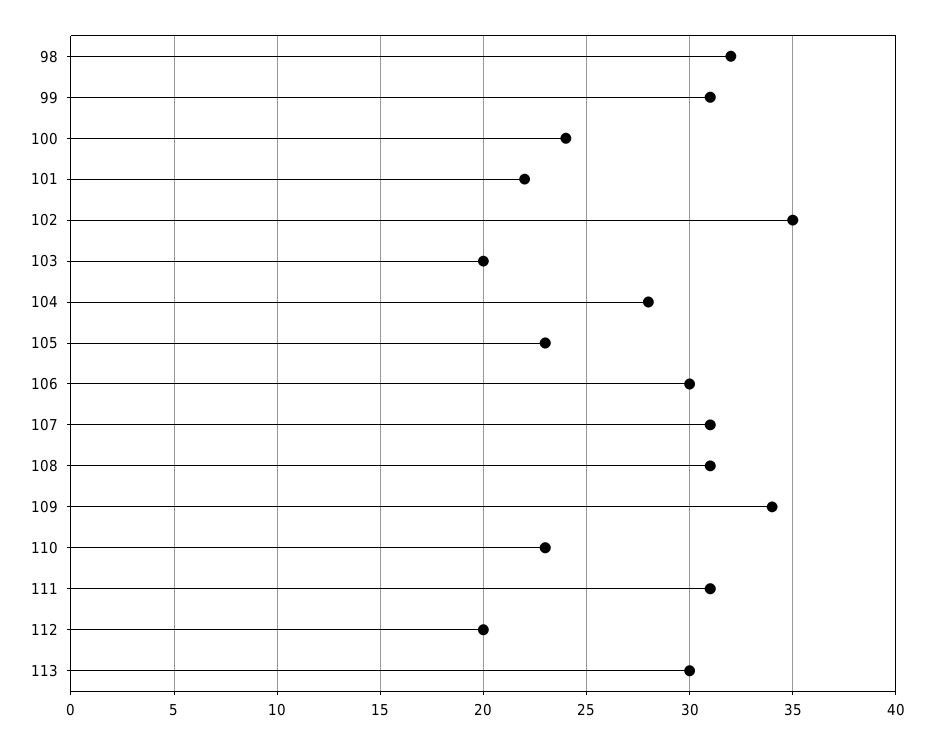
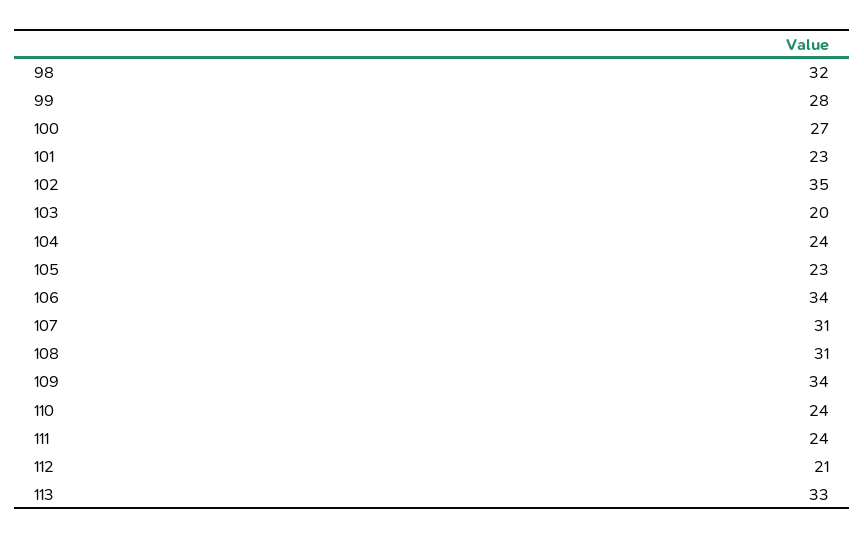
  {
    "98": 32,
-   "99": 31,
+   "99": 28,
-   "100": 24,
+   "100": 27,
-   "101": 22,
+   "101": 23,
    "102": 35,
    "103": 20,
-   "104": 28,
+   "104": 24,
    "105": 23,
-   "106": 30,
+   "106": 34,
    "107": 31,
    "108": 31,
    "109": 34,
-   "110": 23,
+   "110": 24,
-   "111": 31,
+   "111": 24,
-   "112": 20,
+   "112": 21,
-   "113": 30
+   "113": 33
  }

